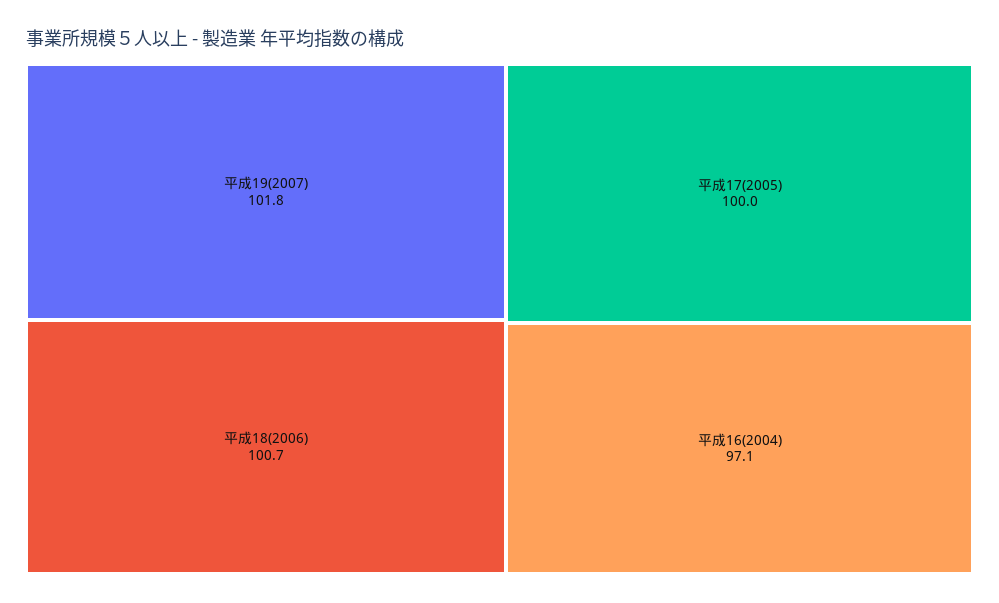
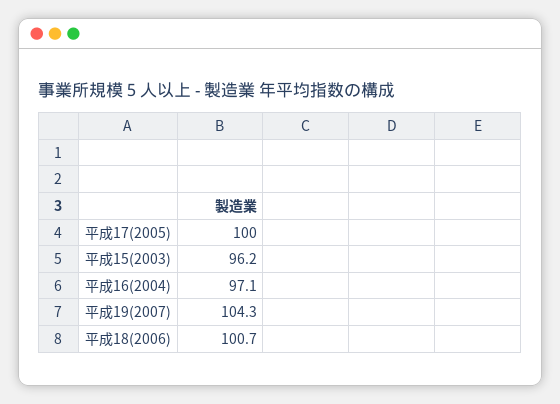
  {
-   "平成19(2007)": 101.8,
+   "平成19(2007)": 104.3,
    "平成18(2006)": 100.7,
    "平成17(2005)": 100,
-   "平成16(2004)": 97.1
+   "平成16(2004)": 97.1,
+   "平成15(2003)": 96.2
  }

